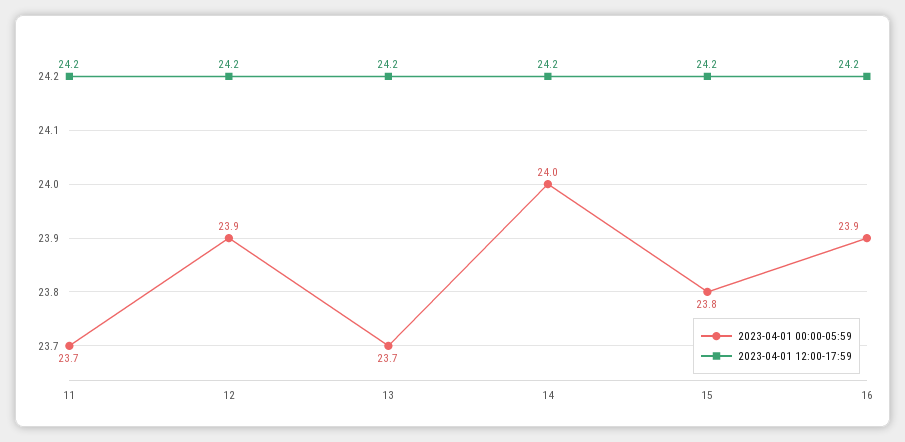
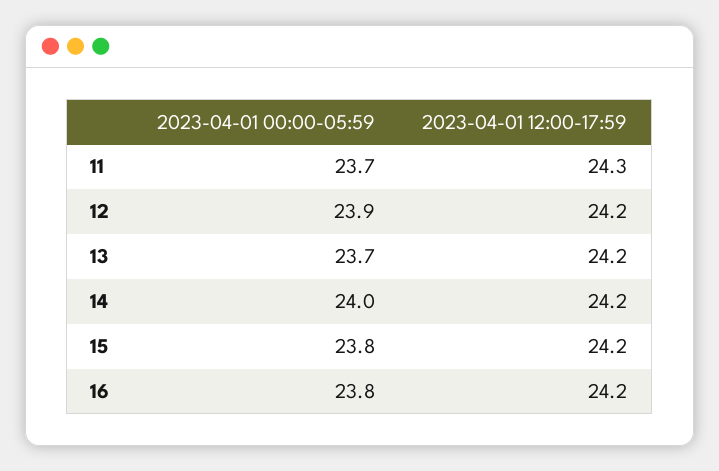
  {
    "2023-04-01 00:00-05:59": {
      "11": 23.7,
      "12": 23.9,
      "13": 23.7,
      "14": 24,
      "15": 23.8,
-     "16": 23.9
+     "16": 23.8
    },
    "2023-04-01 12:00-17:59": {
-     "11": 24.2,
+     "11": 24.3,
      "12": 24.2,
      "13": 24.2,
      "14": 24.2,
      "15": 24.2,
      "16": 24.2
    }
  }

